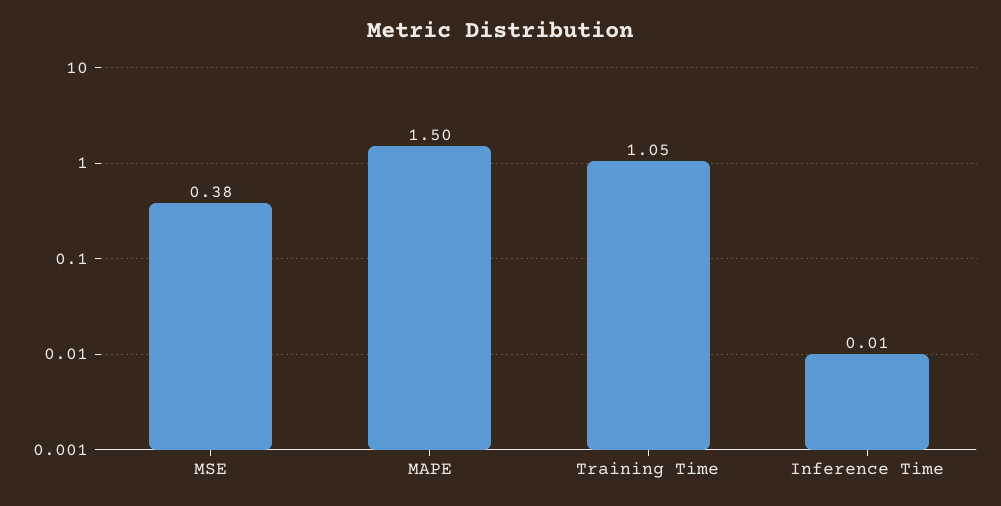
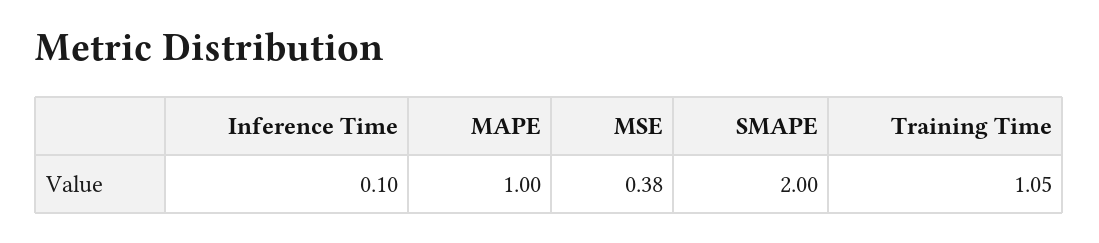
  {
    "MSE": 0.38,
-   "MAPE": 1.5,
+   "MAPE": 1,
    "Training Time": 1.05,
-   "Inference Time": 0.01
+   "Inference Time": 0.1,
+   "SMAPE": 2
  }

